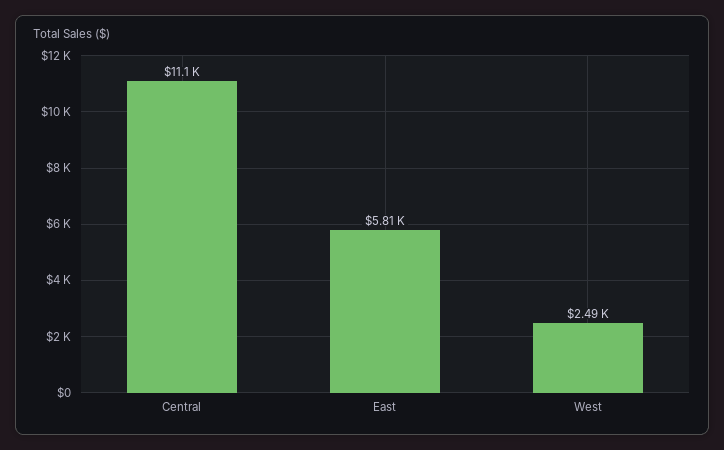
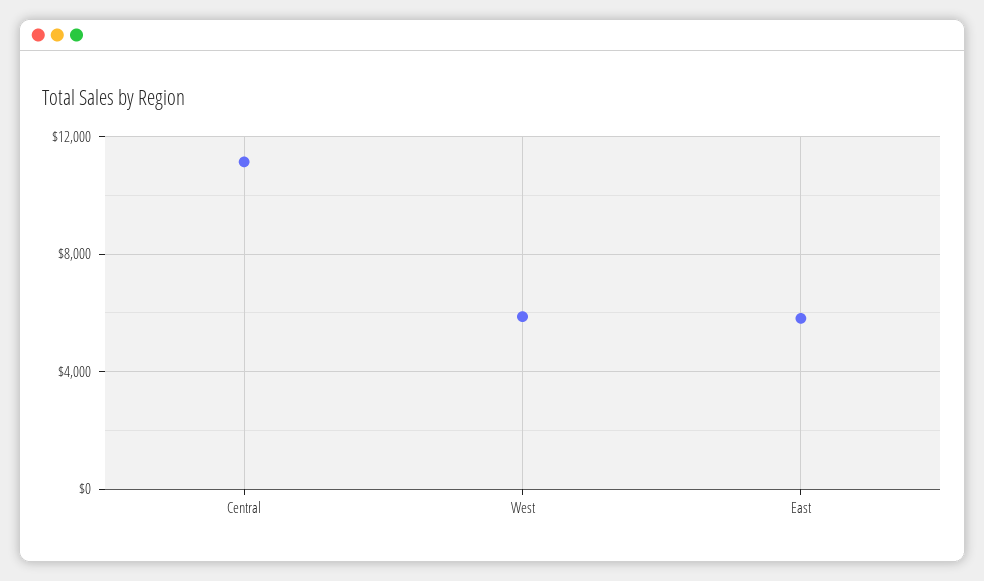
  {
    "Central": 11100,
    "East": 5810,
-   "West": 2490
+   "West": 6000
  }

